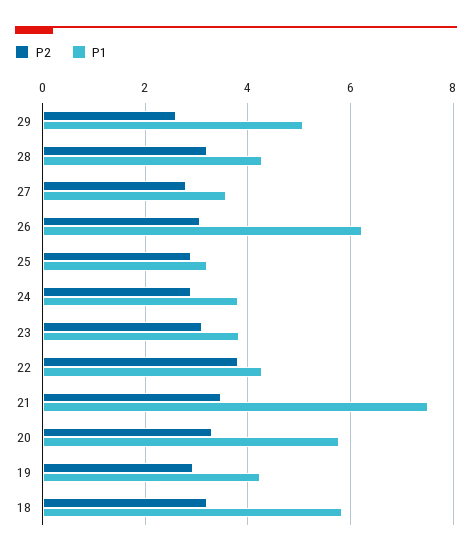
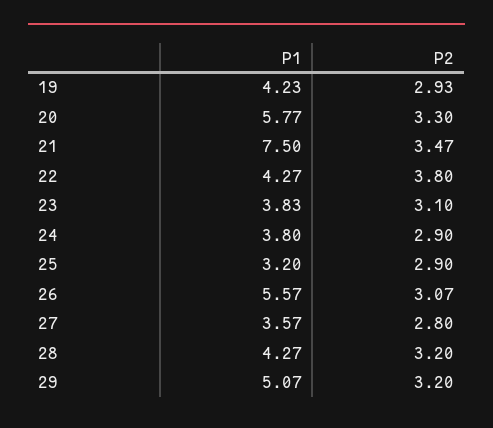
  {
    "P2": {
-     "29": 2.6,
+     "29": 3.2,
      "28": 3.2,
      "27": 2.8,
      "26": 3.07,
      "25": 2.9,
      "24": 2.9,
      "23": 3.1,
      "22": 3.8,
      "21": 3.47,
      "20": 3.3,
-     "19": 2.93,
+     "19": 2.93
-     "18": 3.2
    },
    "P1": {
      "29": 5.07,
      "28": 4.27,
      "27": 3.57,
-     "26": 6.2,
+     "26": 5.57,
      "25": 3.2,
      "24": 3.8,
      "23": 3.83,
      "22": 4.27,
      "21": 7.5,
      "20": 5.77,
-     "19": 4.23,
+     "19": 4.23
-     "18": 5.8
    }
  }

